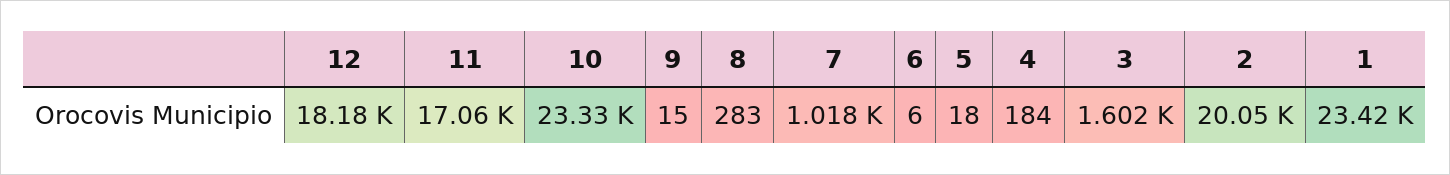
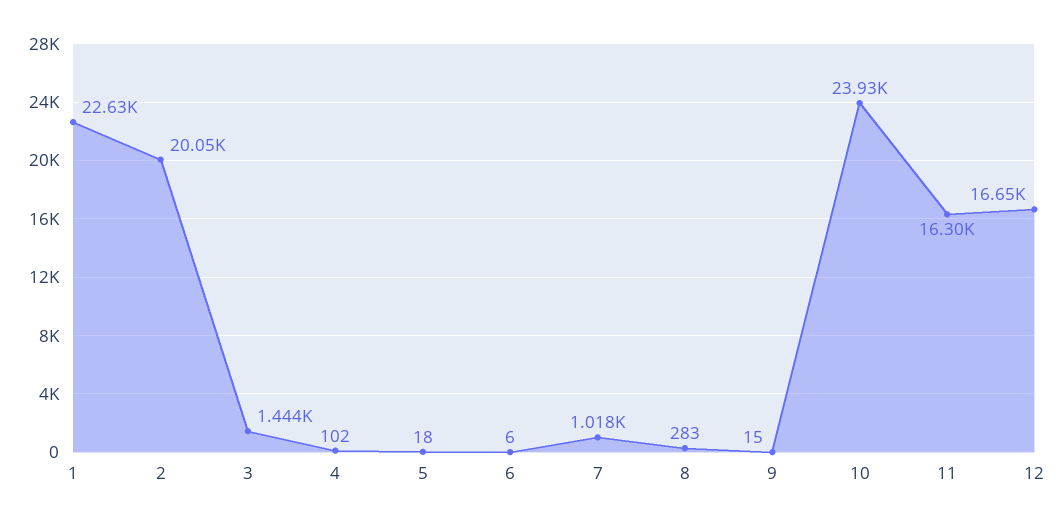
  {
-   "12": 18180,
+   "12": 16650,
-   "11": 17060,
+   "11": 16300,
-   "10": 23330,
+   "10": 23930,
    "9": 15,
    "8": 283,
    "7": 1018,
    "6": 6,
    "5": 18,
-   "4": 184,
+   "4": 102,
-   "3": 1602,
+   "3": 1444,
    "2": 20050,
-   "1": 23420
+   "1": 22630
  }

